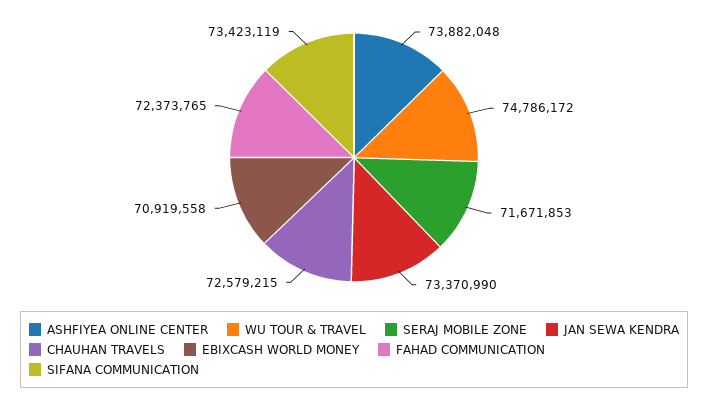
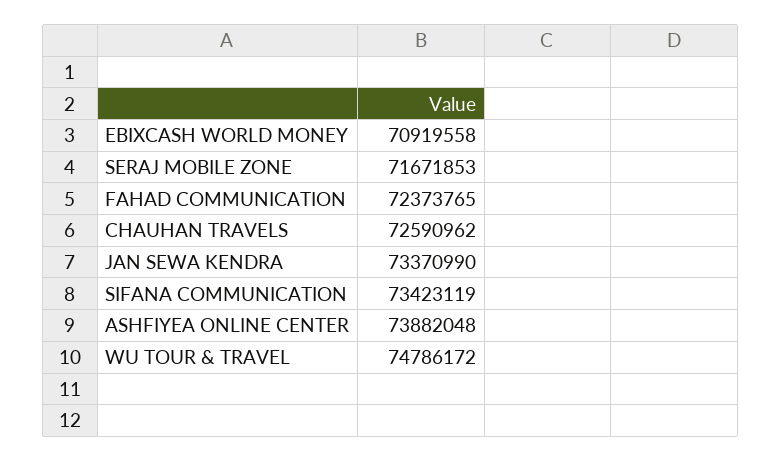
  {
    "ASHFIYEA ONLINE CENTER": 73882048,
    "WU TOUR & TRAVEL": 74786172,
    "SERAJ MOBILE ZONE": 71671853,
    "JAN SEWA KENDRA": 73370990,
-   "CHAUHAN TRAVELS": 72579215,
+   "CHAUHAN TRAVELS": 72590962,
    "EBIXCASH WORLD MONEY": 70919558,
    "FAHAD COMMUNICATION": 72373765,
    "SIFANA COMMUNICATION": 73423119
  }

